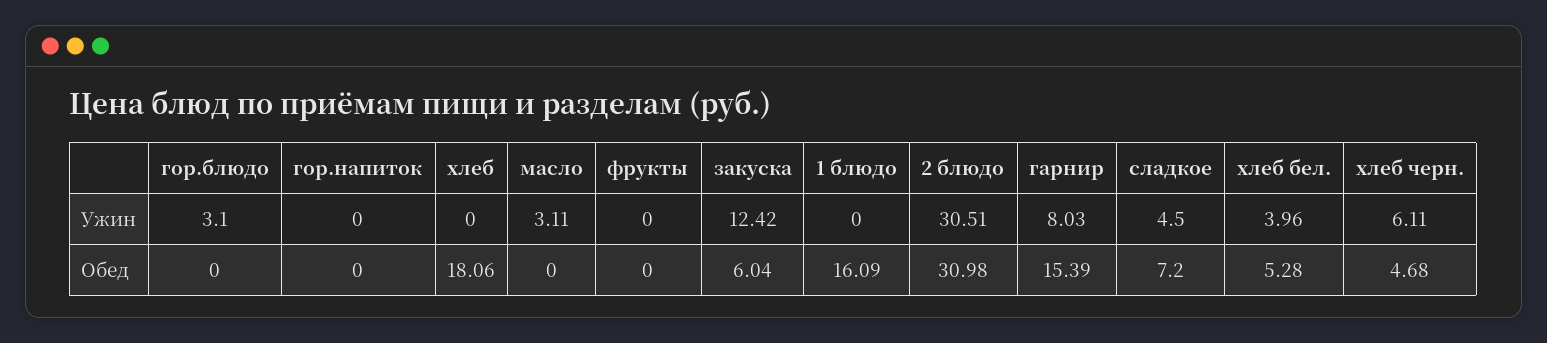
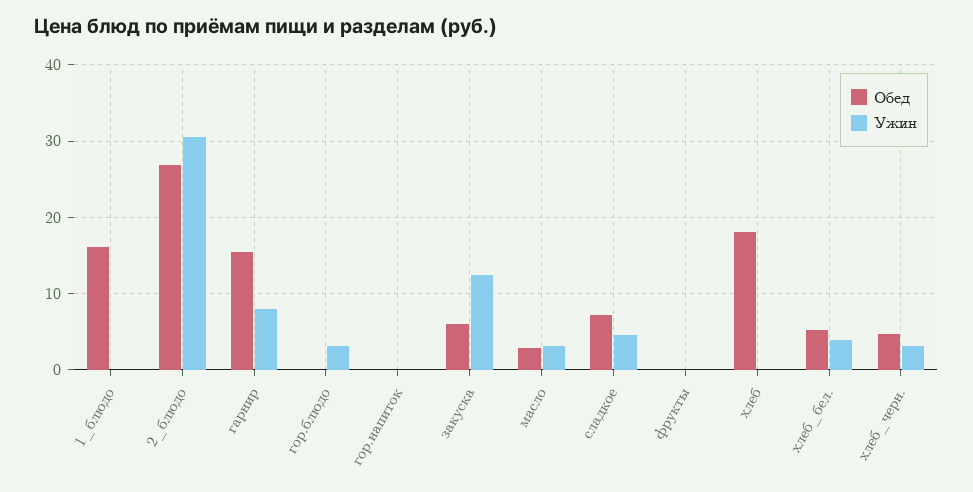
  {
    "Ужин": {
      "гор.блюдо": 3.1,
      "гор.напиток": 0,
      "хлеб": 0,
      "масло": 3.11,
      "фрукты": 0,
      "закуска": 12.42,
      "1 блюдо": 0,
      "2 блюдо": 30.51,
      "гарнир": 8.03,
      "сладкое": 4.5,
      "хлеб бел.": 3.96,
-     "хлеб черн.": 6.11
+     "хлеб черн.": 3
    },
    "Обед": {
      "гор.блюдо": 0,
      "гор.напиток": 0,
      "хлеб": 18.06,
-     "масло": 0,
+     "масло": 3,
      "фрукты": 0,
      "закуска": 6.04,
      "1 блюдо": 16.09,
-     "2 блюдо": 30.98,
+     "2 блюдо": 27,
      "гарнир": 15.39,
      "сладкое": 7.2,
      "хлеб бел.": 5.28,
      "хлеб черн.": 4.68
    }
  }

